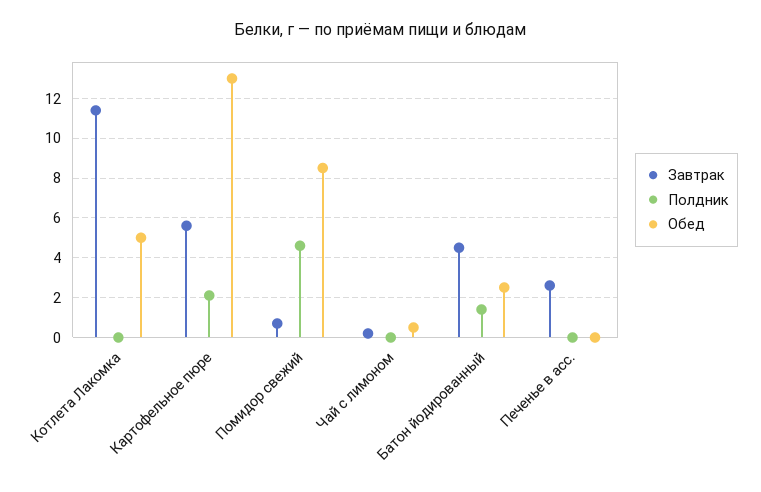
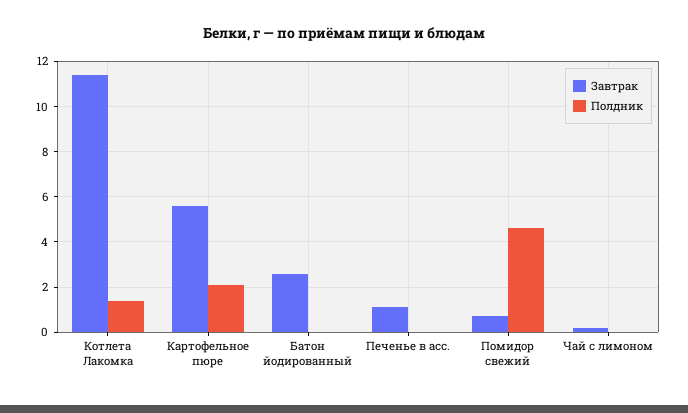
  {
    "Завтрак": {
      "Котлета Лакомка": 11.5,
      "Картофельное пюре": 5.5,
      "Помидор свежий": 0.5,
      "Чай с лимоном": 0,
-     "Батон йодированный": 4.5,
+     "Батон йодированный": 2.5,
-     "Печенье в асс.": 2.5
+     "Печенье в асс.": 1
    },
    "Полдник": {
-     "Котлета Лакомка": 0,
+     "Котлета Лакомка": 1.5,
      "Картофельное пюре": 2,
      "Помидор свежий": 4.5,
      "Чай с лимоном": 0,
-     "Батон йодированный": 1.5,
+     "Батон йодированный": 0,
      "Печенье в асс.": 0
-   },
+   }
-   "Обед": {
-     "Котлета Лакомка": 5,
-     "Картофельное пюре": 13,
-     "Помидор свежий": 8.5,
-     "Чай с лимоном": 0.5,
-     "Батон йодированный": 2.5,
-     "Печенье в асс.": 0
-   }
  }

